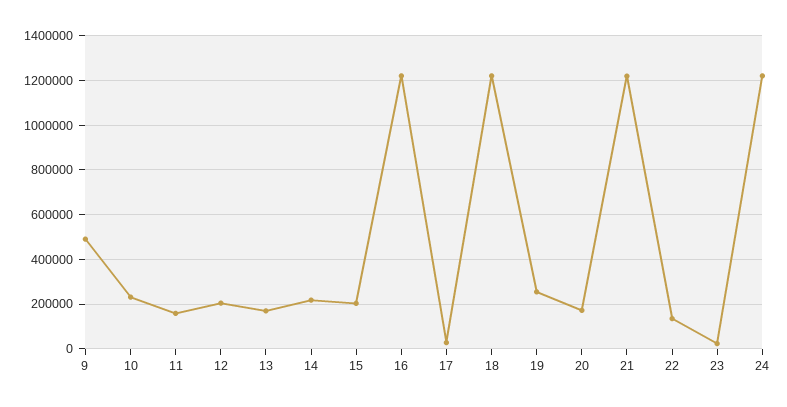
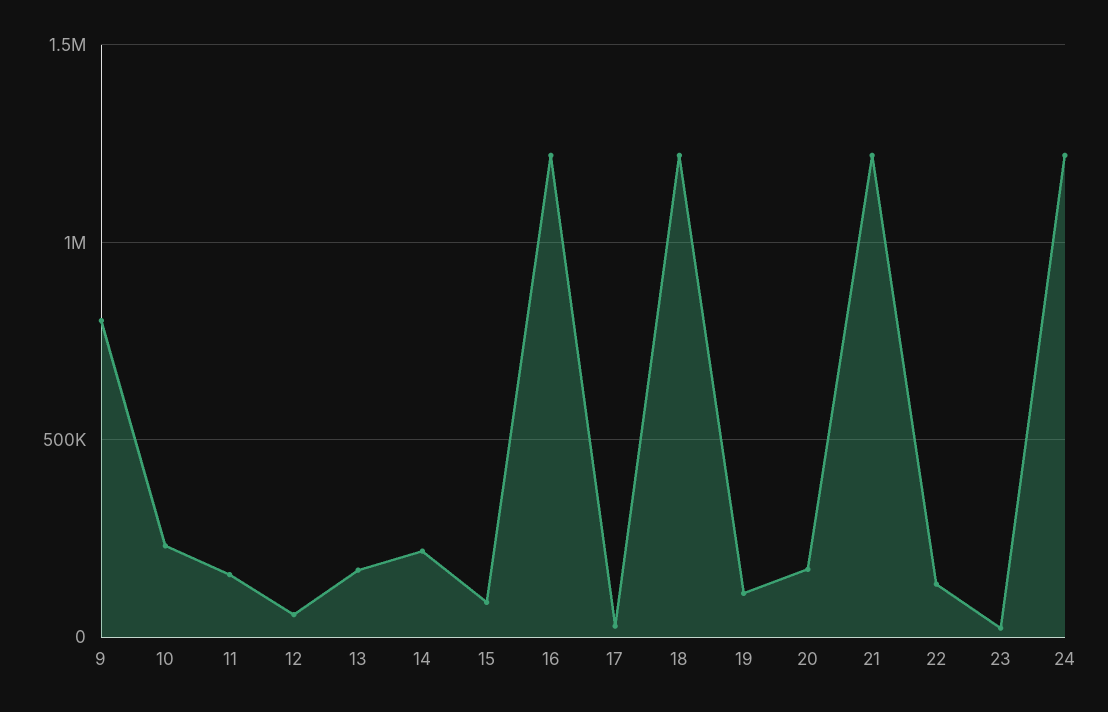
  {
-   "9": 500000,
+   "9": 800000,
    "10": 250000,
    "11": 150000,
-   "12": 200000,
+   "12": 50000,
    "13": 150000,
    "14": 200000,
-   "15": 200000,
+   "15": 100000,
    "16": 1200000,
    "17": 50000,
    "18": 1200000,
-   "19": 250000,
+   "19": 100000,
    "20": 150000,
    "21": 1200000,
    "22": 150000,
    "23": 0,
    "24": 1200000
  }

